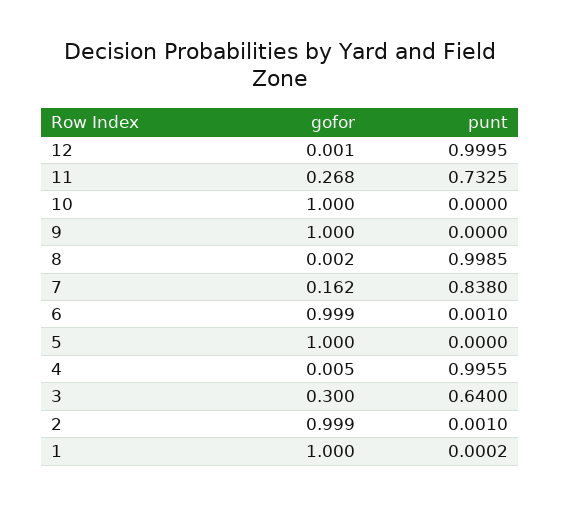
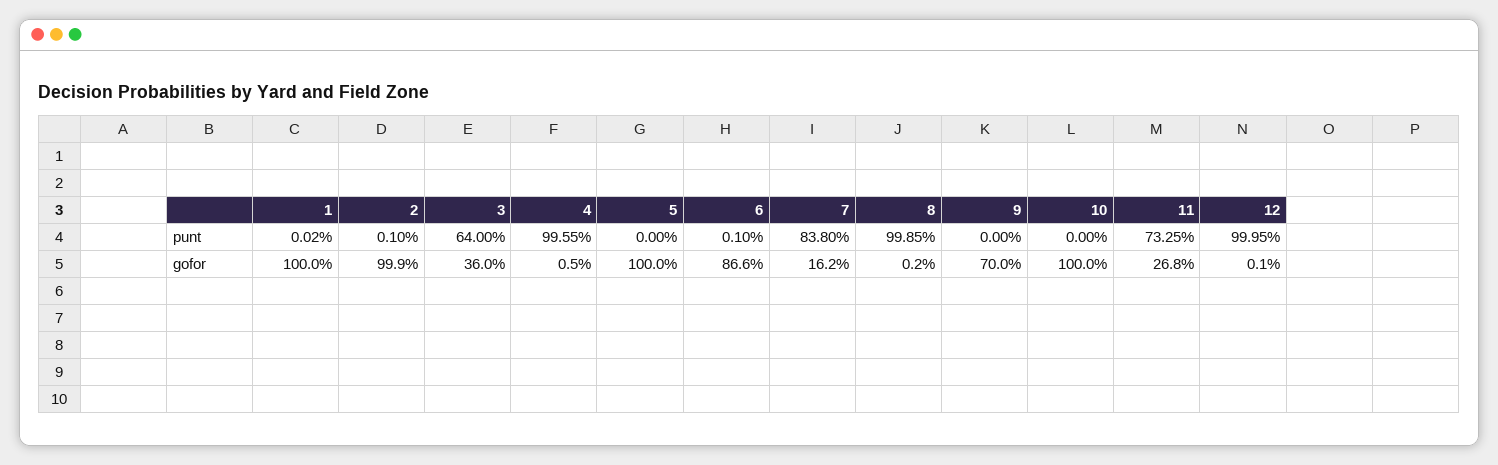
  {
    "gofor": {
      "12": 0.001,
      "11": 0.268,
      "10": 1,
-     "9": 1,
+     "9": 0.7,
      "8": 0.002,
      "7": 0.162,
-     "6": 0.999,
+     "6": 0.866,
      "5": 1,
      "4": 0.005,
-     "3": 0.3,
+     "3": 0.36,
      "2": 0.999,
      "1": 1
    },
    "punt": {
      "12": 0.9995,
      "11": 0.7325,
      "10": 0,
      "9": 0,
      "8": 0.9985,
      "7": 0.838,
      "6": 0.001,
      "5": 0,
      "4": 0.9955,
      "3": 0.64,
      "2": 0.001,
      "1": 0.0002
    }
  }

